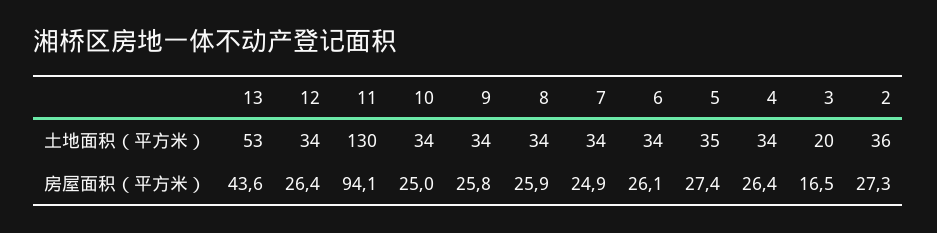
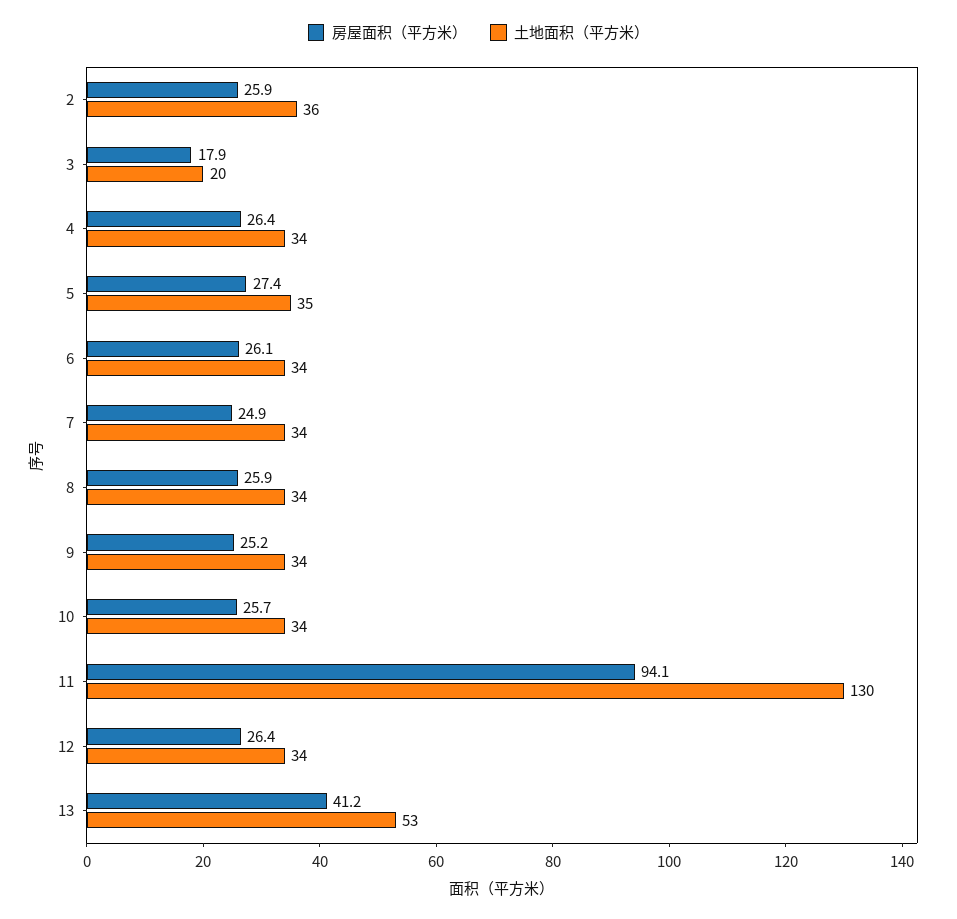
  {
    "土地面积（平方米）": {
      "13": 53,
      "12": 34,
      "11": 130,
      "10": 34,
      "9": 34,
      "8": 34,
      "7": 34,
      "6": 34,
      "5": 35,
      "4": 34,
      "3": 20,
      "2": 36
    },
    "房屋面积（平方米）": {
-     "13": 43.6,
+     "13": 41.2,
      "12": 26.4,
      "11": 94.1,
-     "10": 25,
+     "10": 25.7,
-     "9": 25.8,
+     "9": 25.2,
      "8": 25.9,
      "7": 24.9,
      "6": 26.1,
      "5": 27.4,
      "4": 26.4,
-     "3": 16.5,
+     "3": 17.9,
-     "2": 27.3
+     "2": 25.9
    }
  }

